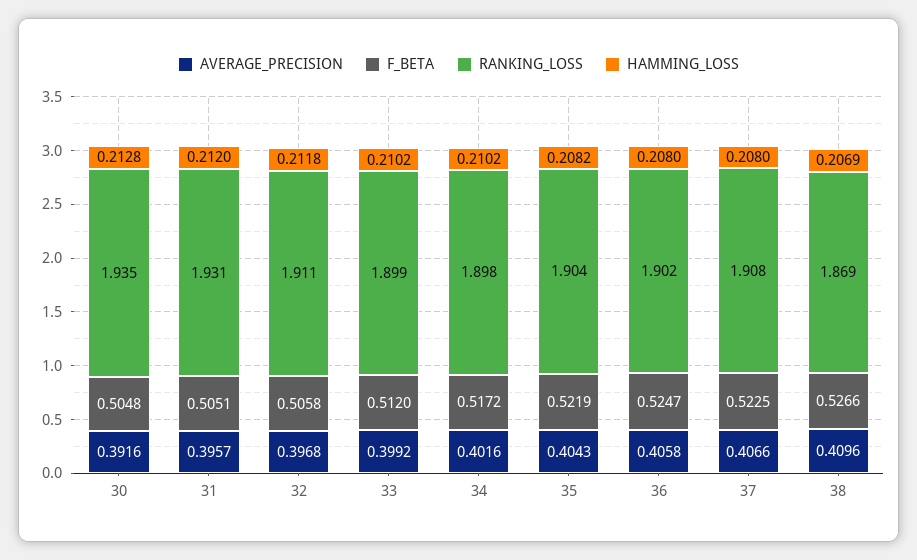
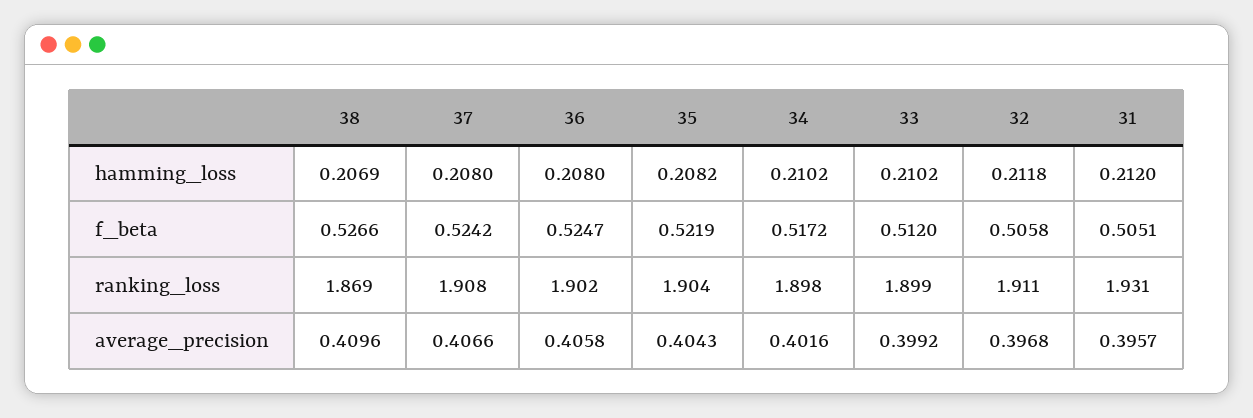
  {
    "AVERAGE_PRECISION": {
-     "30": 0.3916,
      "31": 0.3957,
      "32": 0.3968,
      "33": 0.3992,
      "34": 0.4016,
      "35": 0.4043,
      "36": 0.4058,
      "37": 0.4066,
      "38": 0.4096
    },
    "F_BETA": {
-     "30": 0.5048,
      "31": 0.5051,
      "32": 0.5058,
      "33": 0.512,
      "34": 0.5172,
      "35": 0.5219,
      "36": 0.5247,
-     "37": 0.5225,
+     "37": 0.5242,
      "38": 0.5266
    },
    "RANKING_LOSS": {
-     "30": 1.935,
      "31": 1.931,
      "32": 1.911,
      "33": 1.899,
      "34": 1.898,
      "35": 1.904,
      "36": 1.902,
      "37": 1.908,
      "38": 1.869
    },
    "HAMMING_LOSS": {
-     "30": 0.2128,
      "31": 0.212,
      "32": 0.2118,
      "33": 0.2102,
      "34": 0.2102,
      "35": 0.2082,
      "36": 0.208,
      "37": 0.208,
      "38": 0.2069
    }
  }

